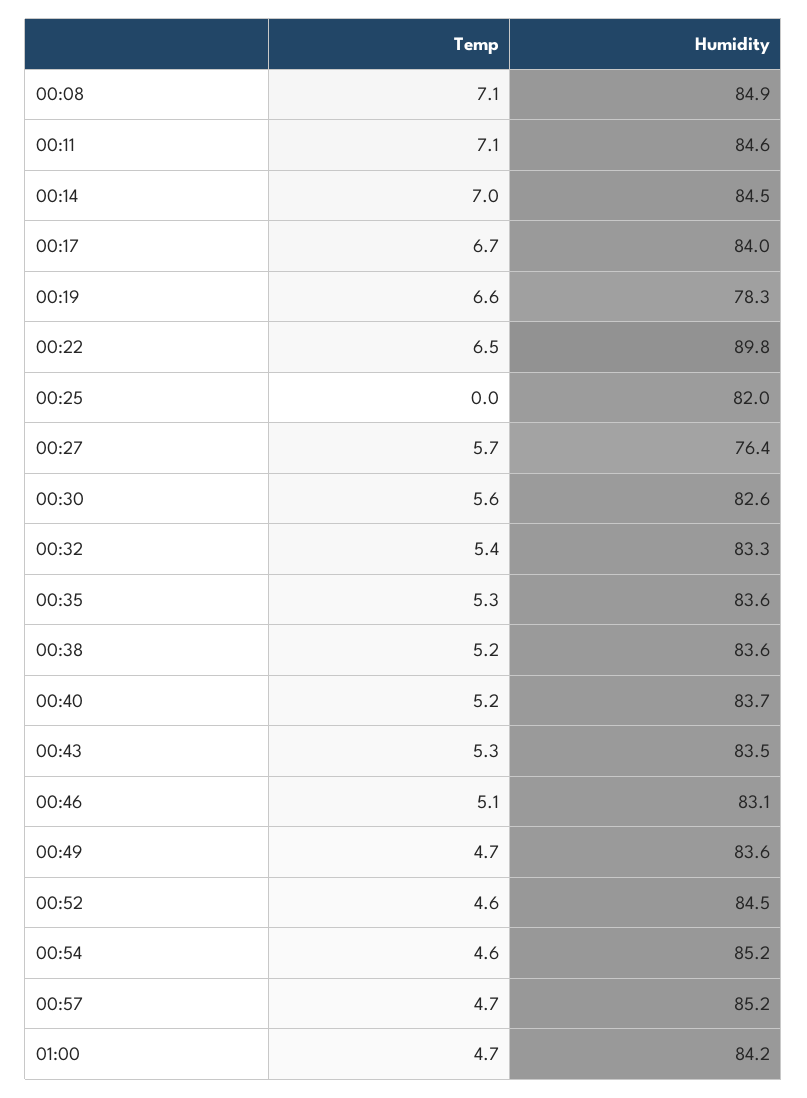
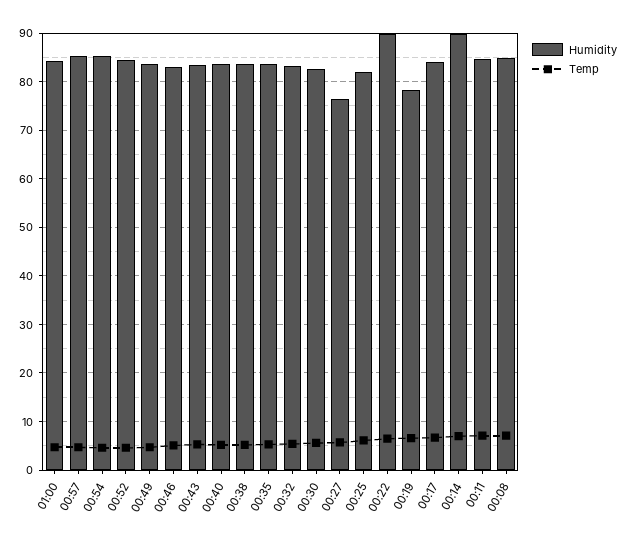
  {
    "Temp": {
      "00:08": 7.1,
      "00:11": 7.1,
      "00:14": 7,
      "00:17": 6.7,
      "00:19": 6.6,
      "00:22": 6.5,
-     "00:25": 0,
+     "00:25": 6,
      "00:27": 5.7,
      "00:30": 5.6,
      "00:32": 5.4,
      "00:35": 5.3,
      "00:38": 5.2,
      "00:40": 5.2,
      "00:43": 5.3,
      "00:46": 5.1,
      "00:49": 4.7,
      "00:52": 4.6,
      "00:54": 4.6,
      "00:57": 4.7,
      "01:00": 4.7
    },
    "Humidity": {
      "00:08": 84.9,
      "00:11": 84.6,
-     "00:14": 84.5,
+     "00:14": 90,
      "00:17": 84,
      "00:19": 78.3,
      "00:22": 89.8,
      "00:25": 82,
      "00:27": 76.4,
      "00:30": 82.6,
      "00:32": 83.3,
      "00:35": 83.6,
      "00:38": 83.6,
      "00:40": 83.7,
      "00:43": 83.5,
      "00:46": 83.1,
      "00:49": 83.6,
      "00:52": 84.5,
      "00:54": 85.2,
      "00:57": 85.2,
      "01:00": 84.2
    }
  }

